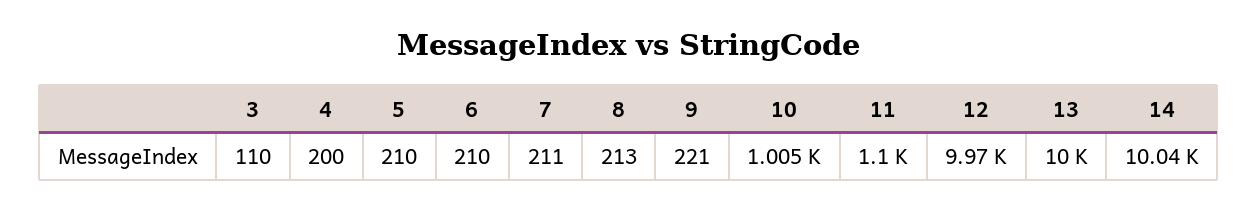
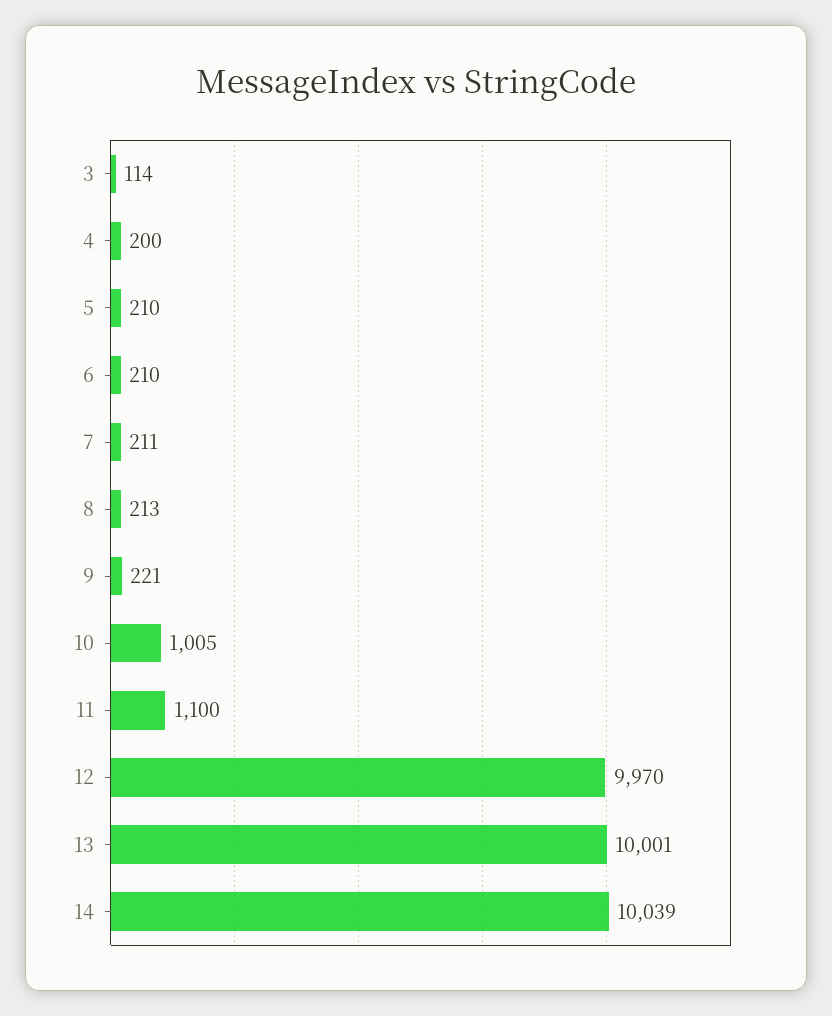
  {
-   "3": 110,
+   "3": 114,
    "4": 200,
    "5": 210,
    "6": 210,
    "7": 211,
    "8": 213,
    "9": 221,
    "10": 1005,
    "11": 1100,
    "12": 9970,
    "13": 10001,
    "14": 10039
  }

